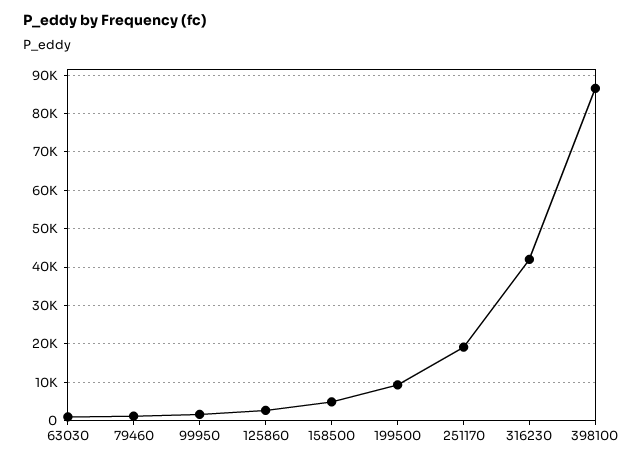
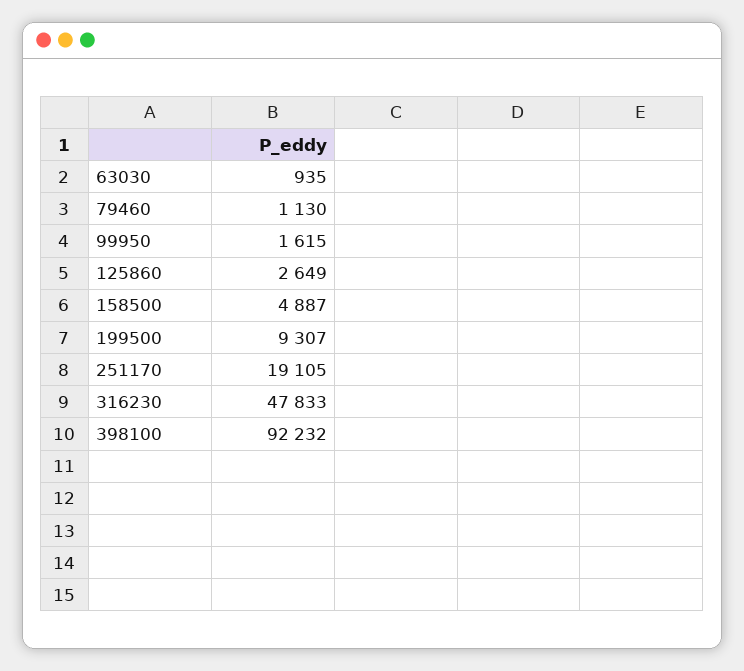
  {
    "63030": 935,
    "79460": 1130,
    "99950": 1615,
    "125860": 2649,
    "158500": 4887,
    "199500": 9307,
    "251170": 19105,
-   "316230": 42000,
+   "316230": 47833,
-   "398100": 86000
+   "398100": 92232
  }

